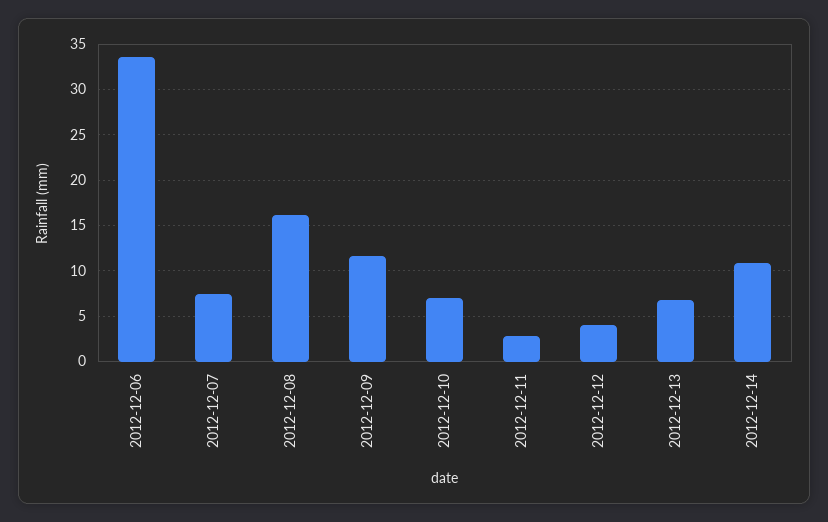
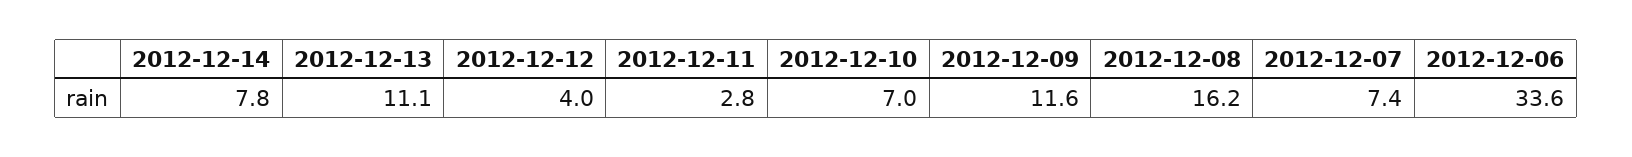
  {
    "2012-12-06": 33.6,
    "2012-12-07": 7.4,
    "2012-12-08": 16.2,
    "2012-12-09": 11.6,
    "2012-12-10": 7,
    "2012-12-11": 2.8,
    "2012-12-12": 4,
-   "2012-12-13": 7,
+   "2012-12-13": 11.1,
-   "2012-12-14": 11
+   "2012-12-14": 7.8
  }

